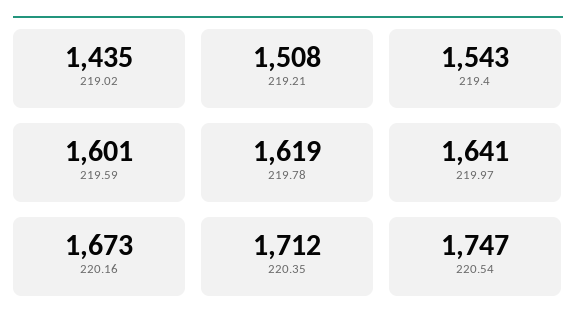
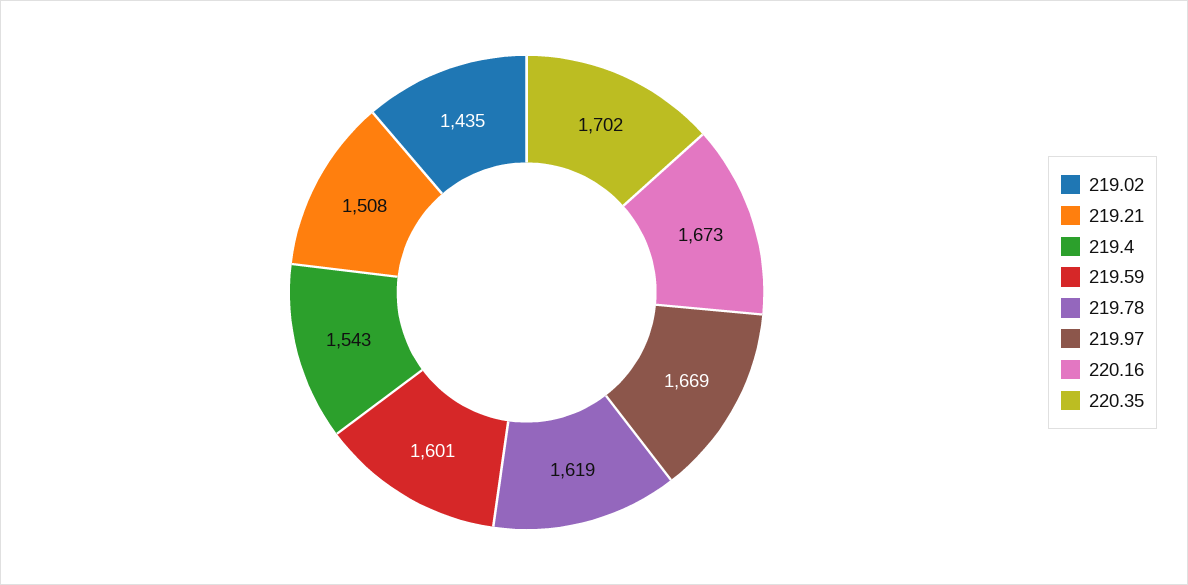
  {
    "219.02": 1435,
    "219.21": 1508,
    "219.4": 1543,
    "219.59": 1601,
    "219.78": 1619,
-   "219.97": 1641,
+   "219.97": 1669,
    "220.16": 1673,
-   "220.35": 1712,
+   "220.35": 1702
-   "220.54": 1747
  }

